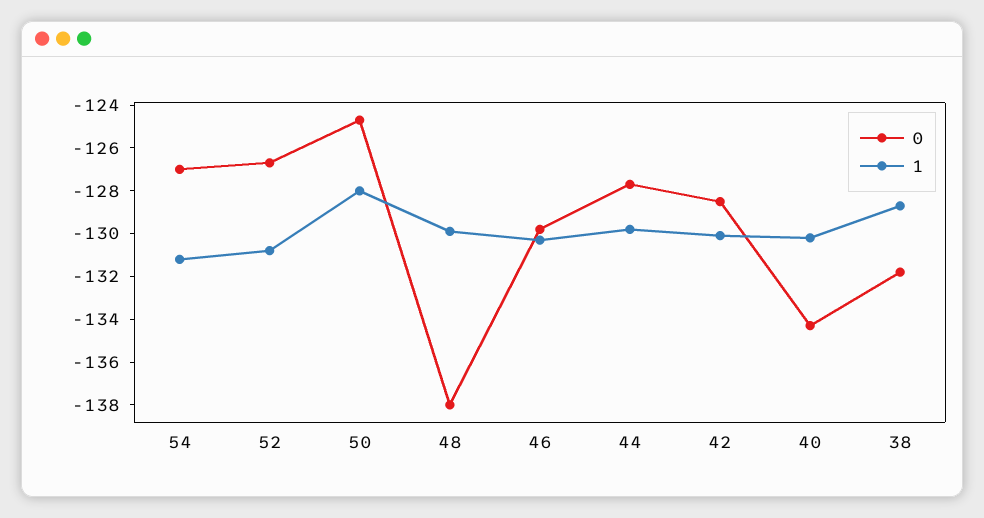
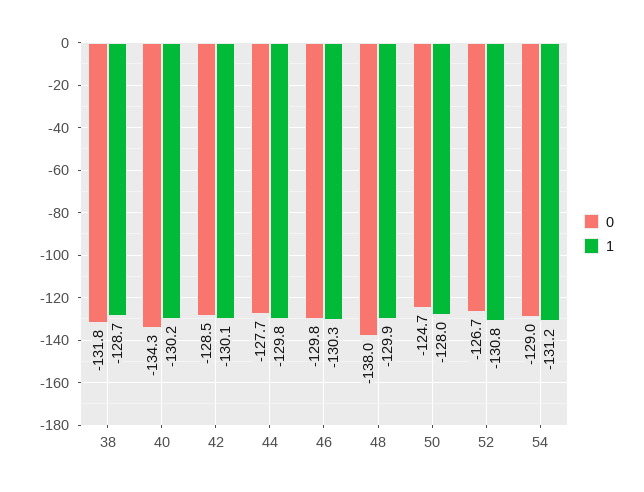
  {
    "0": {
-     "54": -127,
+     "54": -129,
      "52": -126.7,
      "50": -124.7,
      "48": -138,
      "46": -129.8,
      "44": -127.7,
      "42": -128.5,
      "40": -134.3,
      "38": -131.8
    },
    "1": {
      "54": -131.2,
      "52": -130.8,
      "50": -128,
      "48": -129.9,
      "46": -130.3,
      "44": -129.8,
      "42": -130.1,
      "40": -130.2,
      "38": -128.7
    }
  }

